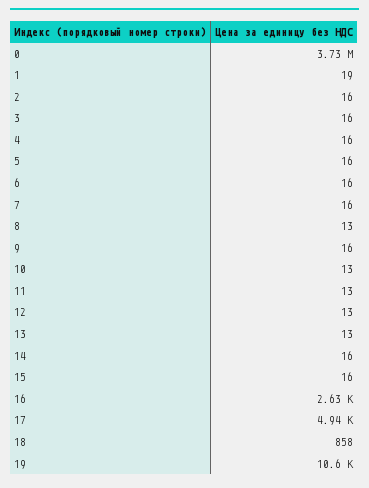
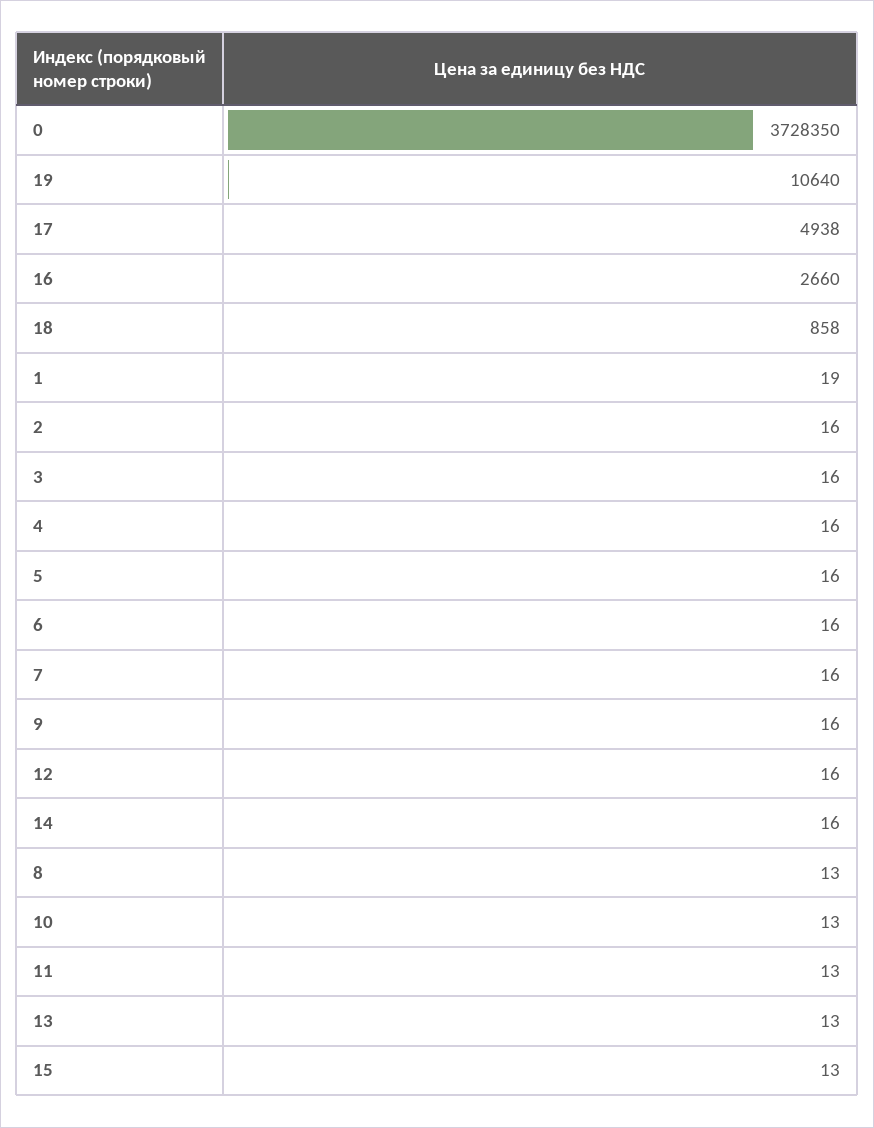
  {
    "0": 3728350,
    "1": 19,
    "2": 16,
    "3": 16,
    "4": 16,
    "5": 16,
    "6": 16,
    "7": 16,
    "8": 13,
    "9": 16,
    "10": 13,
    "11": 13,
-   "12": 13,
+   "12": 16,
    "13": 13,
    "14": 16,
-   "15": 16,
+   "15": 13,
-   "16": 2630,
+   "16": 2660,
    "17": 4938,
    "18": 858,
    "19": 10640
  }

